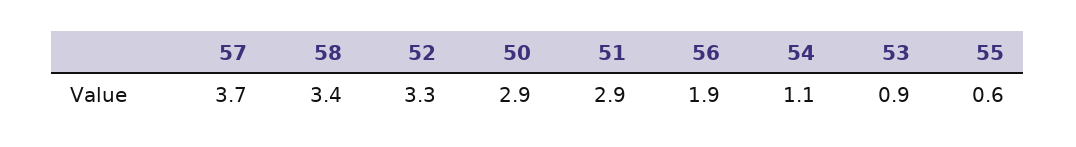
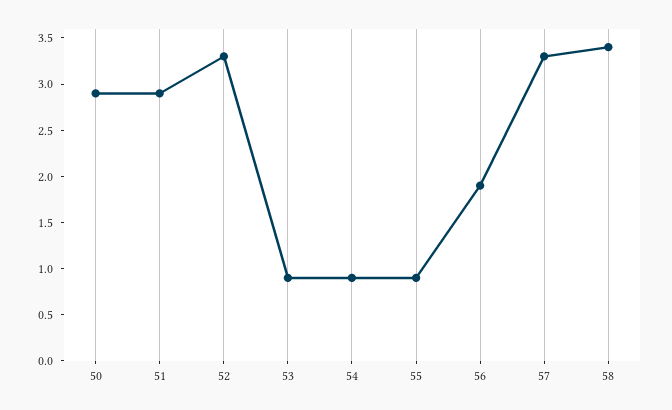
  {
-   "57": 3.7,
+   "57": 3.3,
    "58": 3.4,
    "52": 3.3,
    "50": 2.9,
    "51": 2.9,
    "56": 1.9,
-   "54": 1.1,
+   "54": 0.9,
    "53": 0.9,
-   "55": 0.6
+   "55": 0.9
  }

